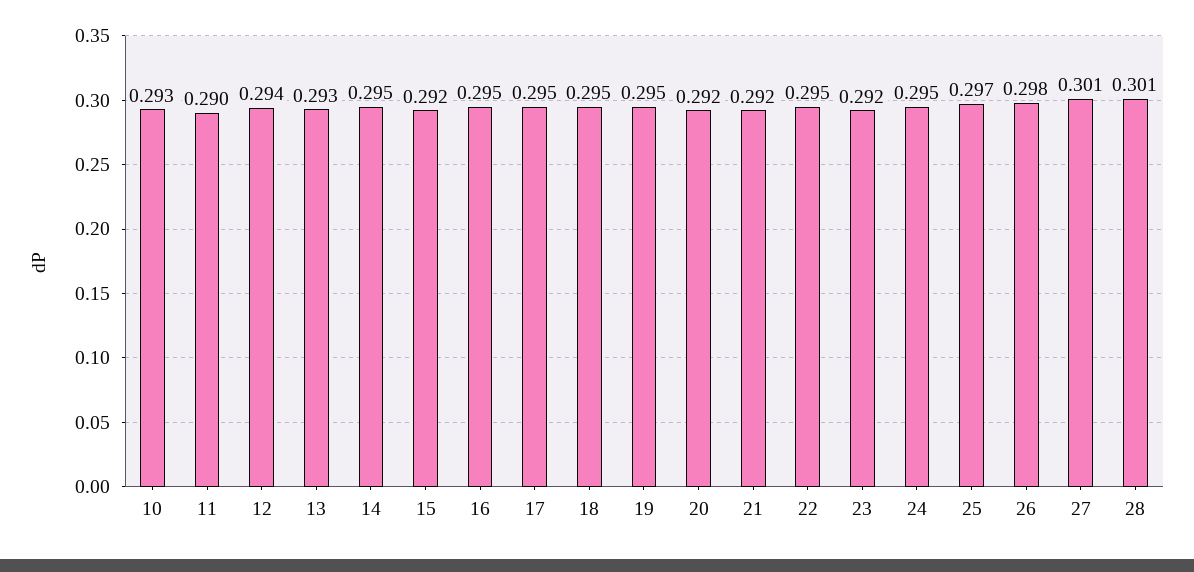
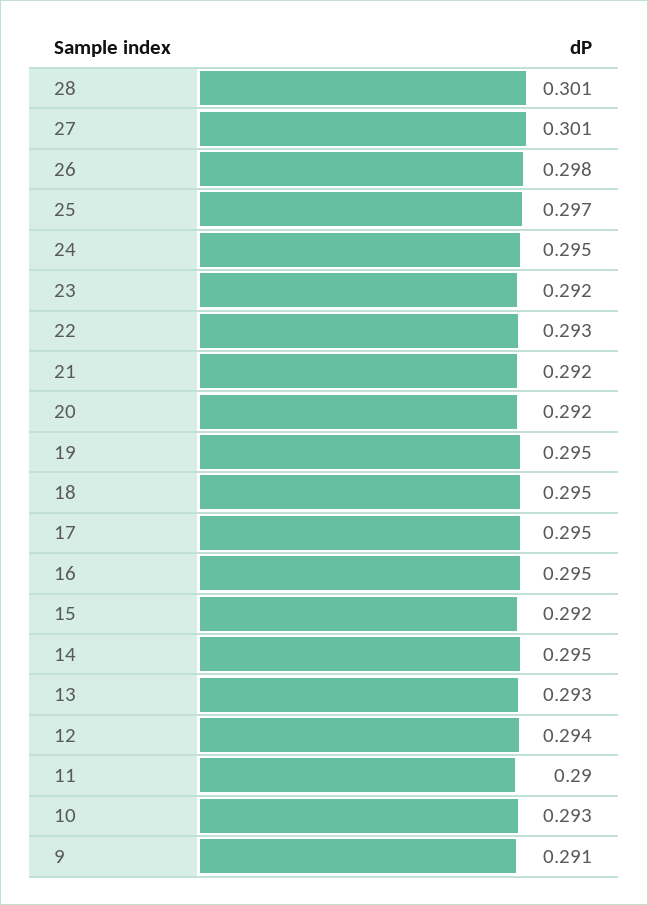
  {
    "10": 0.293,
    "11": 0.29,
    "12": 0.294,
    "13": 0.293,
    "14": 0.295,
    "15": 0.292,
    "16": 0.295,
    "17": 0.295,
    "18": 0.295,
    "19": 0.295,
    "20": 0.292,
    "21": 0.292,
-   "22": 0.295,
+   "22": 0.293,
    "23": 0.292,
    "24": 0.295,
    "25": 0.297,
    "26": 0.298,
    "27": 0.301,
-   "28": 0.301
+   "28": 0.301,
+   "9": 0.291
  }

